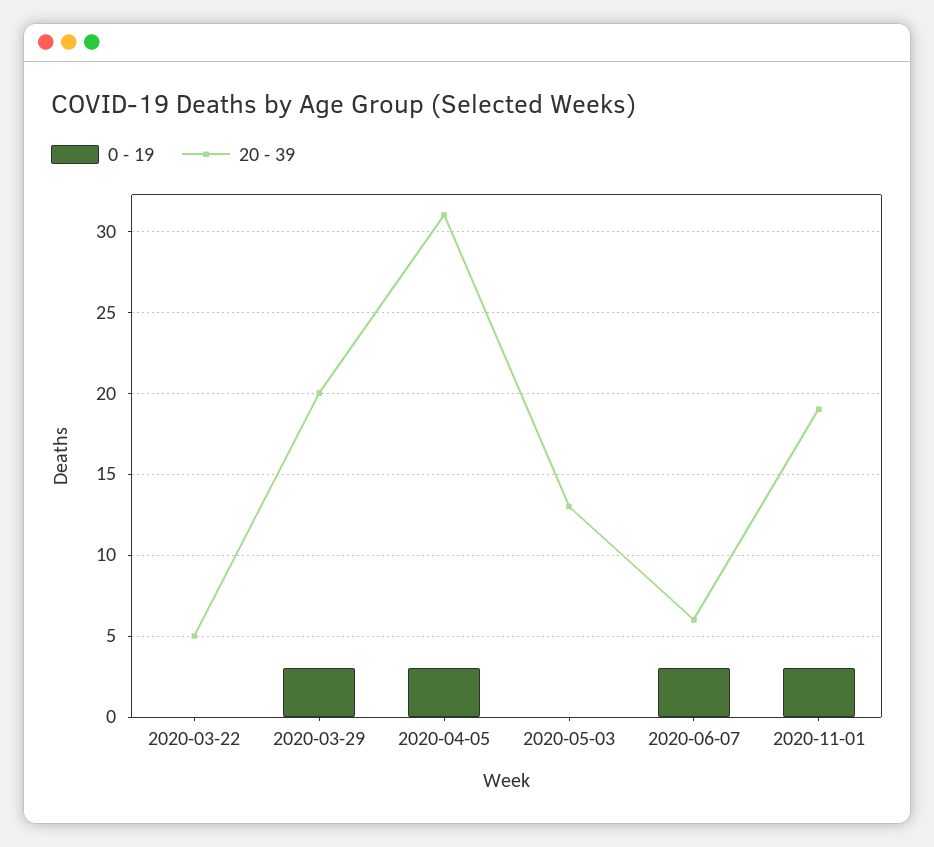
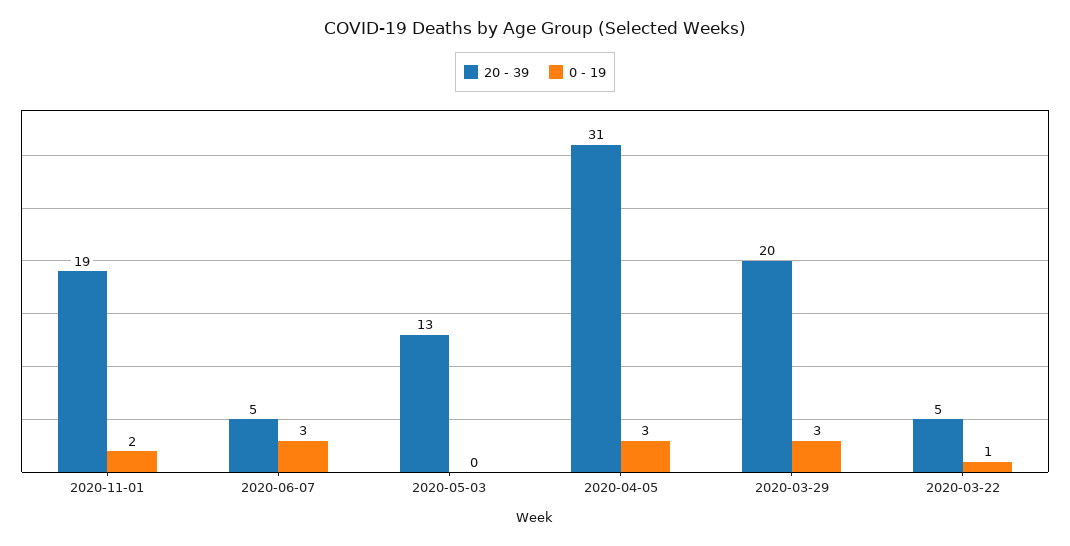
  {
    "0 - 19": {
-     "2020-03-22": 0,
+     "2020-03-22": 1,
      "2020-03-29": 3,
      "2020-04-05": 3,
      "2020-05-03": 0,
      "2020-06-07": 3,
-     "2020-11-01": 3
+     "2020-11-01": 2
    },
    "20 - 39": {
      "2020-03-22": 5,
      "2020-03-29": 20,
      "2020-04-05": 31,
      "2020-05-03": 13,
-     "2020-06-07": 6,
+     "2020-06-07": 5,
      "2020-11-01": 19
    }
  }

